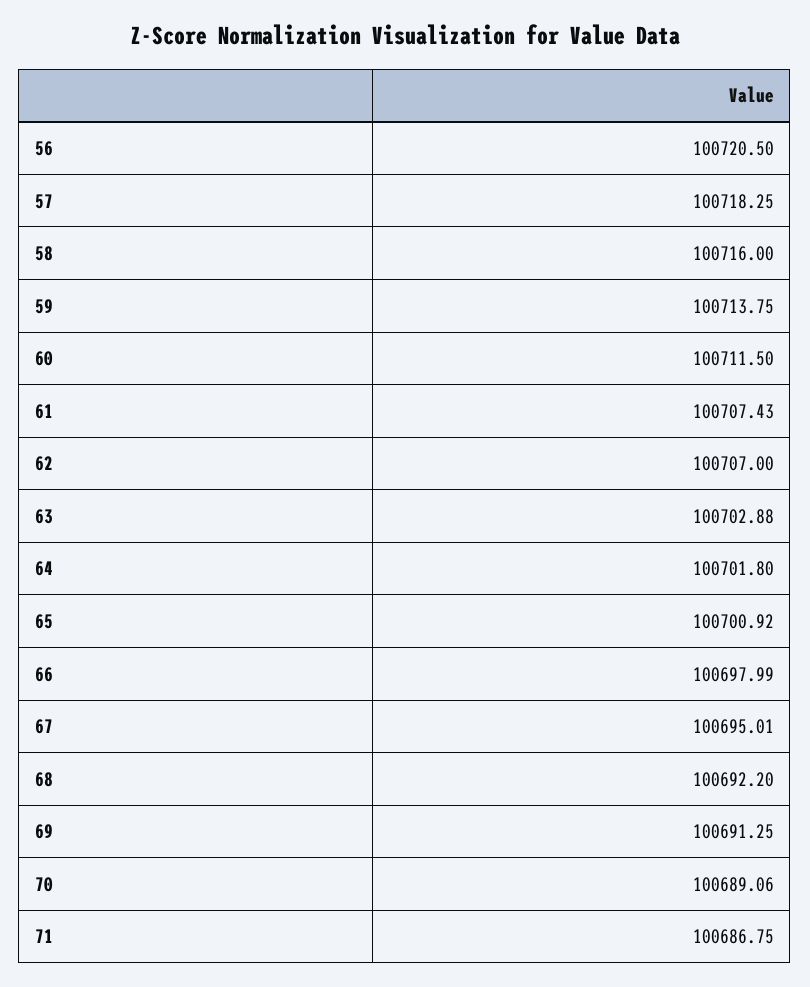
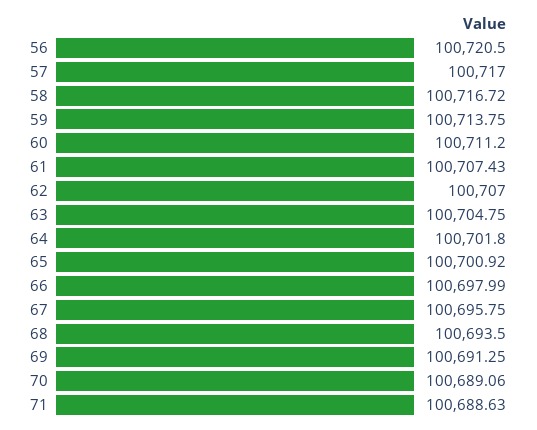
  {
    "56": 100720.5,
-   "57": 100718.25,
+   "57": 100717,
-   "58": 100716,
+   "58": 100716.72,
    "59": 100713.75,
-   "60": 100711.5,
+   "60": 100711.2,
    "61": 100707.43,
    "62": 100707,
-   "63": 100702.88,
+   "63": 100704.75,
    "64": 100701.8,
    "65": 100700.92,
    "66": 100697.99,
-   "67": 100695.01,
+   "67": 100695.75,
-   "68": 100692.2,
+   "68": 100693.5,
    "69": 100691.25,
    "70": 100689.06,
-   "71": 100686.75
+   "71": 100688.63
  }

